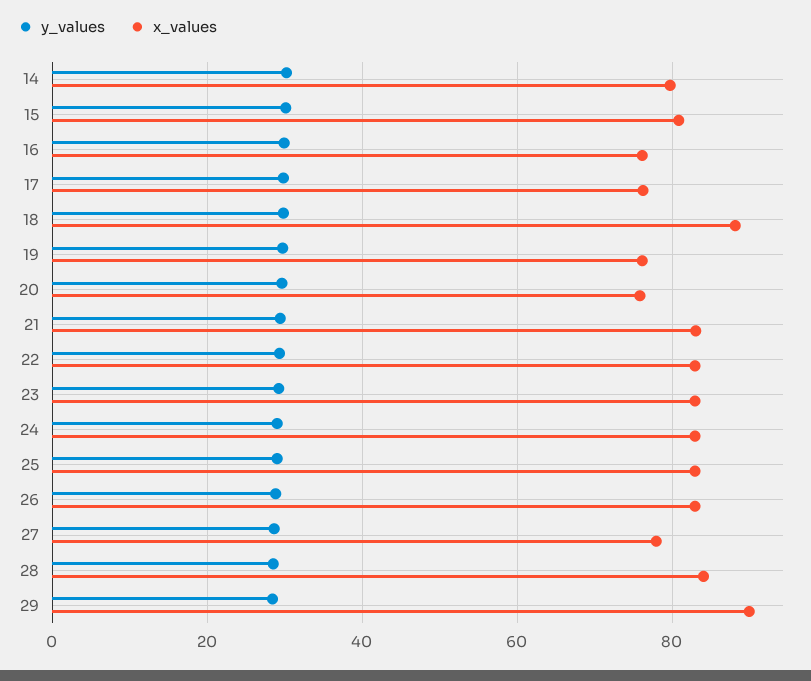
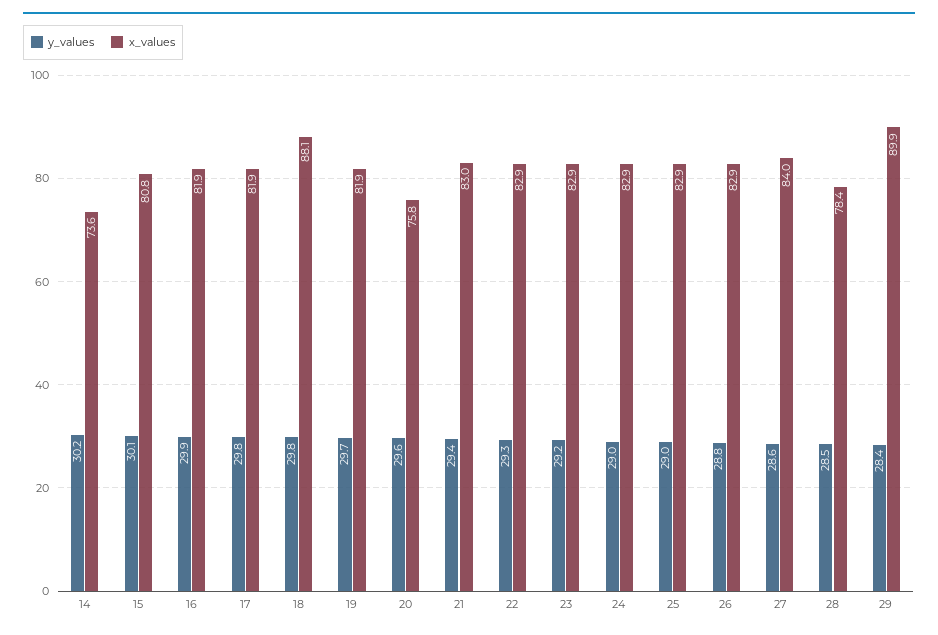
  {
    "y_values": {
      "14": 30.2,
      "15": 30.1,
      "16": 29.9,
      "17": 29.8,
      "18": 29.8,
      "19": 29.7,
      "20": 29.6,
      "21": 29.4,
      "22": 29.3,
      "23": 29.2,
      "24": 29,
      "25": 29,
      "26": 28.8,
      "27": 28.6,
      "28": 28.5,
      "29": 28.4
    },
    "x_values": {
-     "14": 80,
+     "14": 73.6,
      "15": 80.8,
-     "16": 76,
+     "16": 81.9,
-     "17": 76,
+     "17": 81.9,
      "18": 88.1,
-     "19": 76,
+     "19": 81.9,
      "20": 75.8,
      "21": 83,
      "22": 82.9,
      "23": 82.9,
      "24": 82.9,
      "25": 82.9,
      "26": 82.9,
-     "27": 78,
+     "27": 84,
-     "28": 84,
+     "28": 78.4,
      "29": 89.9
    }
  }

